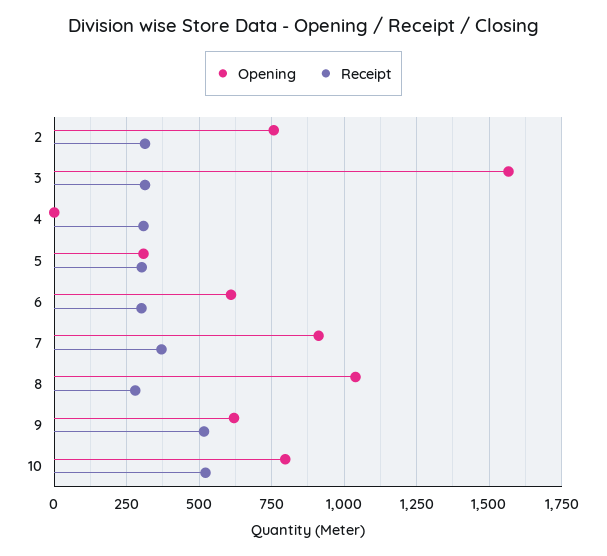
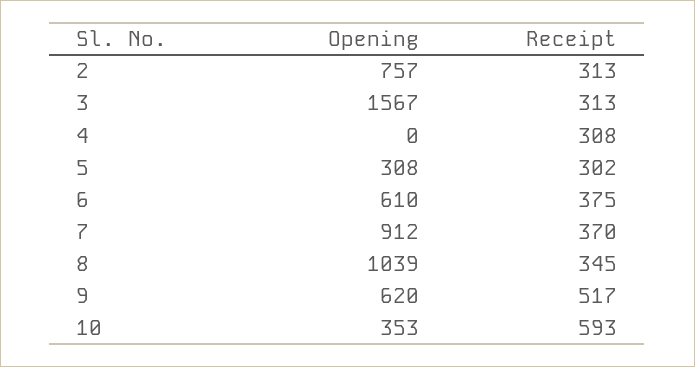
  {
    "Opening": {
      "2": 757,
      "3": 1567,
      "4": 0,
      "5": 308,
      "6": 610,
      "7": 912,
      "8": 1039,
      "9": 620,
-     "10": 800
+     "10": 353
    },
    "Receipt": {
      "2": 313,
      "3": 313,
      "4": 308,
      "5": 302,
-     "6": 300,
+     "6": 375,
      "7": 370,
-     "8": 275,
+     "8": 345,
      "9": 517,
-     "10": 525
+     "10": 593
    }
  }

